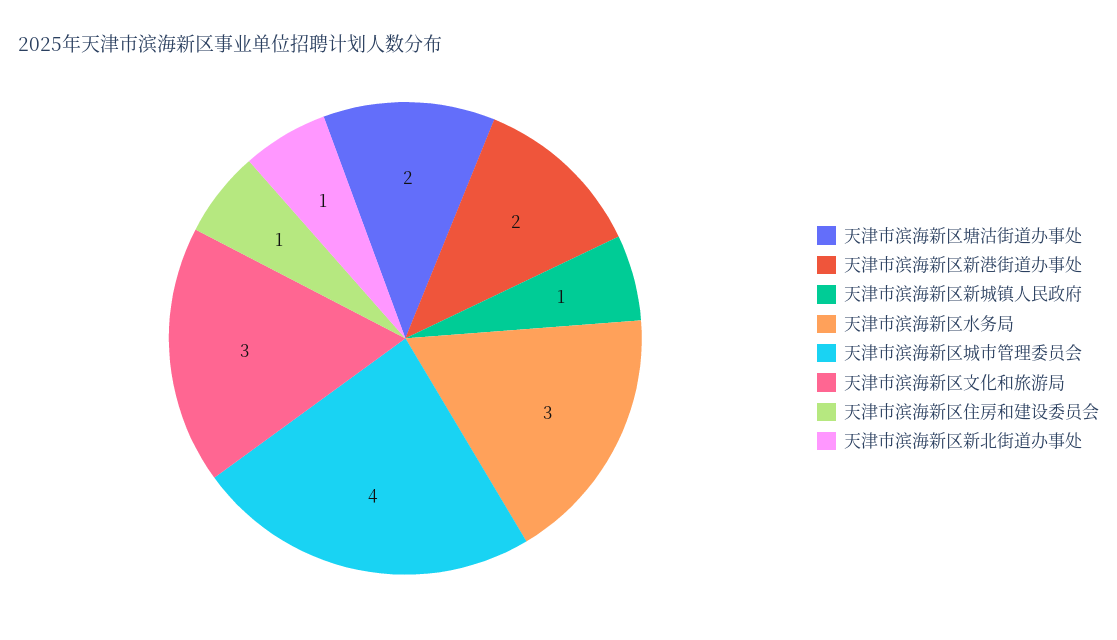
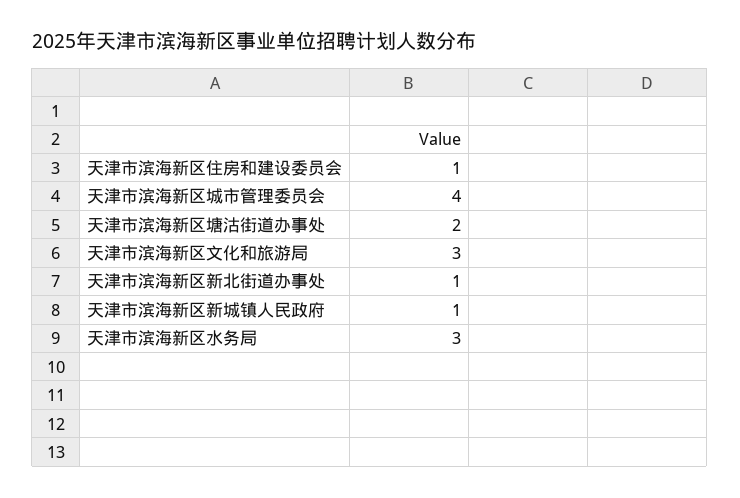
  {
    "天津市滨海新区塘沽街道办事处": 2,
-   "天津市滨海新区新港街道办事处": 2,
    "天津市滨海新区新城镇人民政府": 1,
    "天津市滨海新区水务局": 3,
    "天津市滨海新区城市管理委员会": 4,
    "天津市滨海新区文化和旅游局": 3,
    "天津市滨海新区住房和建设委员会": 1,
    "天津市滨海新区新北街道办事处": 1
  }

